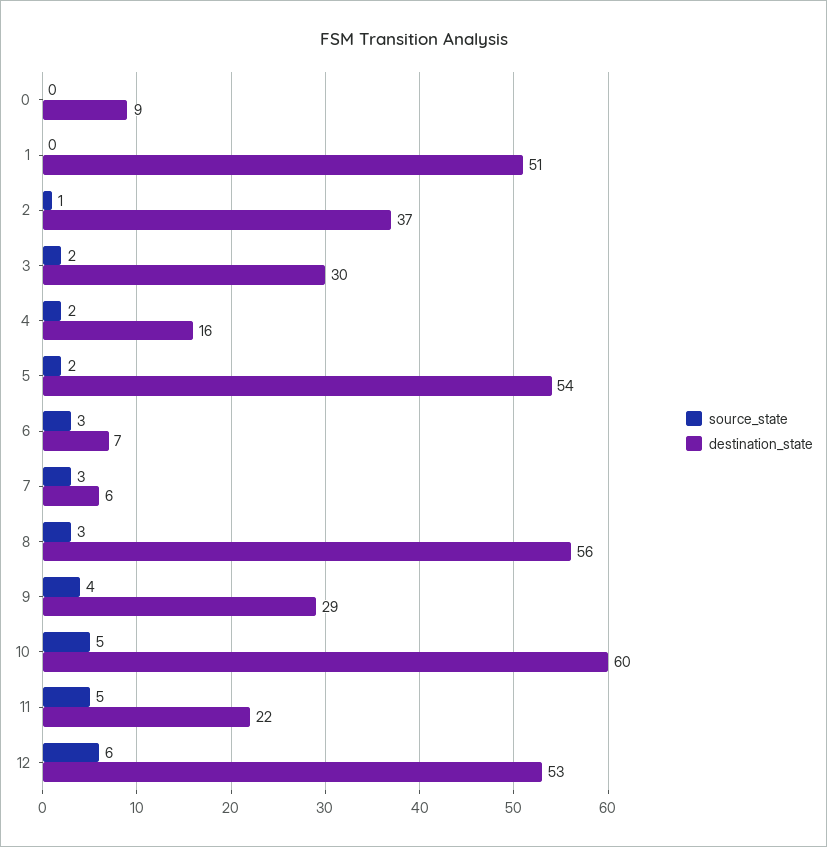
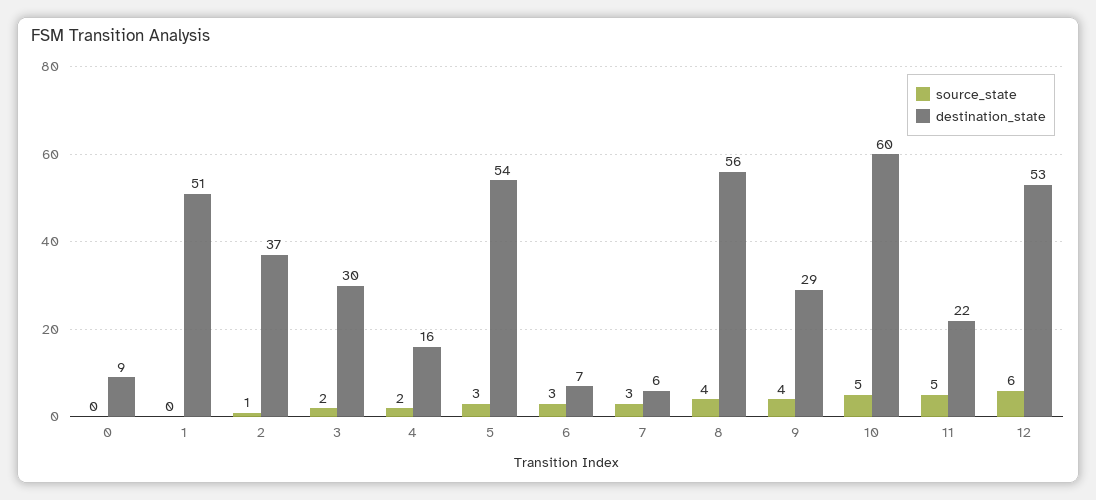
  {
    "source_state": {
      "0": 0,
      "1": 0,
      "2": 1,
      "3": 2,
      "4": 2,
-     "5": 2,
+     "5": 3,
      "6": 3,
      "7": 3,
-     "8": 3,
+     "8": 4,
      "9": 4,
      "10": 5,
      "11": 5,
      "12": 6
    },
    "destination_state": {
      "0": 9,
      "1": 51,
      "2": 37,
      "3": 30,
      "4": 16,
      "5": 54,
      "6": 7,
      "7": 6,
      "8": 56,
      "9": 29,
      "10": 60,
      "11": 22,
      "12": 53
    }
  }

